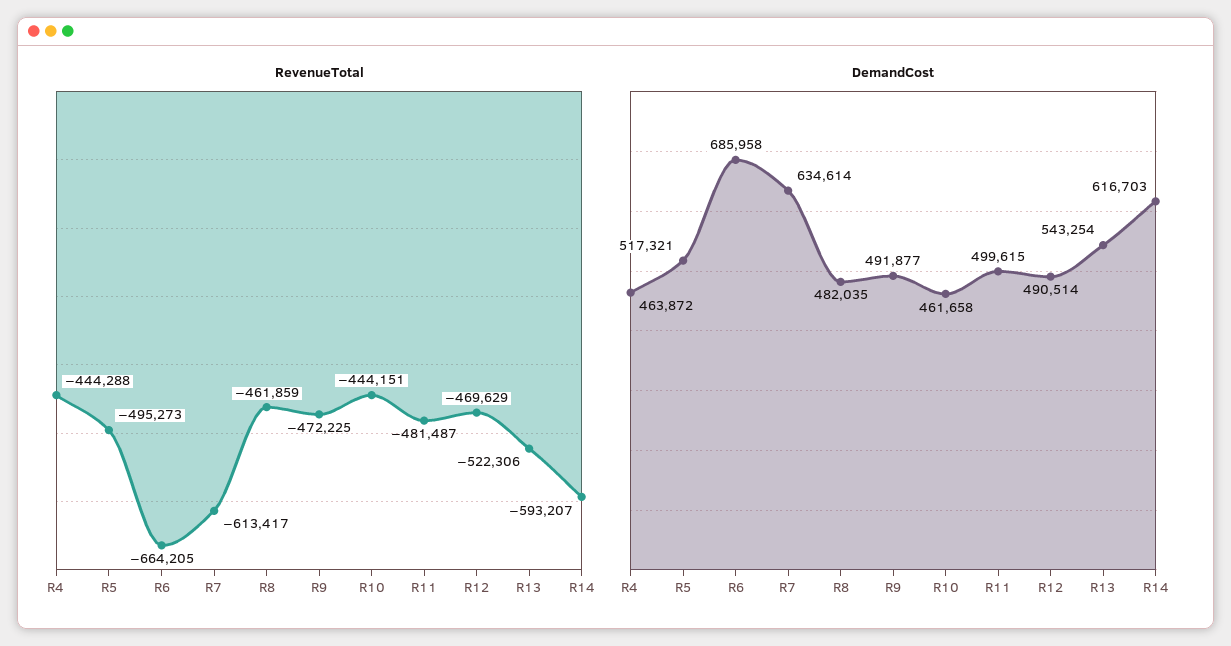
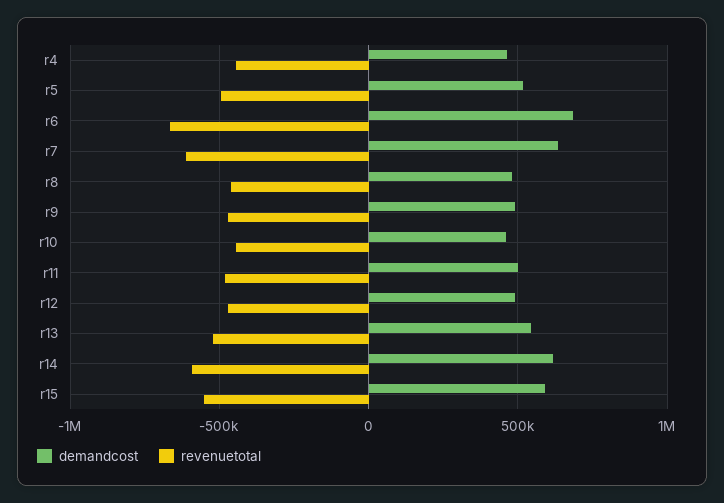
  {
    "RevenueTotal": {
      "R4": -444288,
      "R5": -495273,
      "R6": -664205,
      "R7": -613417,
      "R8": -461859,
      "R9": -472225,
      "R10": -444151,
      "R11": -481487,
      "R12": -469629,
      "R13": -522306,
-     "R14": -593207
+     "R14": -593207,
+     "r15": -550000
    },
    "DemandCost": {
      "R4": 463872,
      "R5": 517321,
      "R6": 685958,
      "R7": 634614,
      "R8": 482035,
      "R9": 491877,
      "R10": 461658,
      "R11": 499615,
      "R12": 490514,
      "R13": 543254,
-     "R14": 616703
+     "R14": 616703,
+     "r15": 600000
    }
  }

